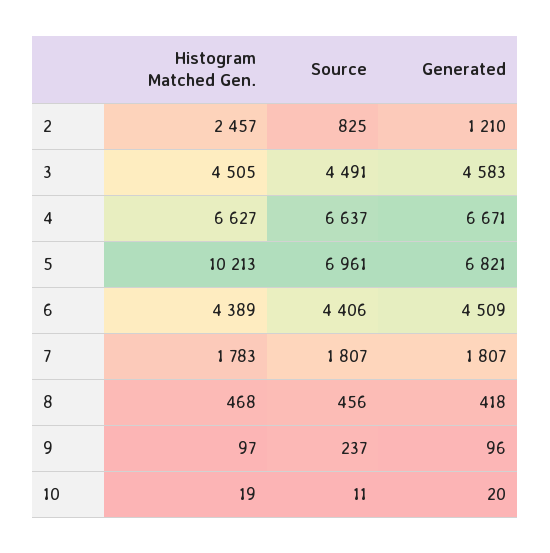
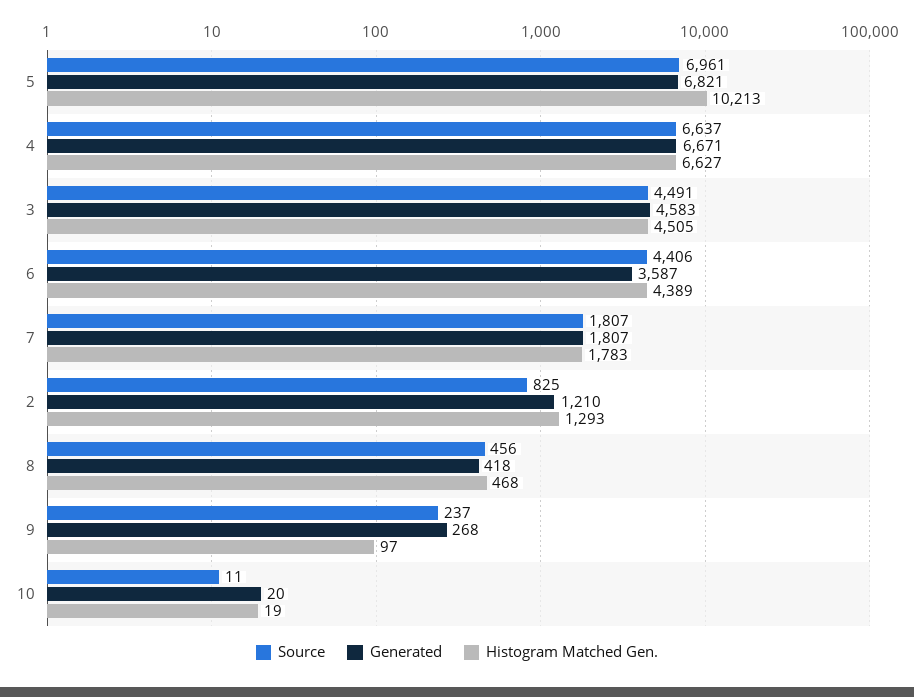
  {
    "Histogram Matched Gen.": {
-     "2": 2457,
+     "2": 1293,
      "3": 4505,
      "4": 6627,
      "5": 10213,
      "6": 4389,
      "7": 1783,
      "8": 468,
      "9": 97,
      "10": 19
    },
    "Source": {
      "2": 825,
      "3": 4491,
      "4": 6637,
      "5": 6961,
      "6": 4406,
      "7": 1807,
      "8": 456,
      "9": 237,
      "10": 11
    },
    "Generated": {
      "2": 1210,
      "3": 4583,
      "4": 6671,
      "5": 6821,
-     "6": 4509,
+     "6": 3587,
      "7": 1807,
      "8": 418,
-     "9": 96,
+     "9": 268,
      "10": 20
    }
  }

